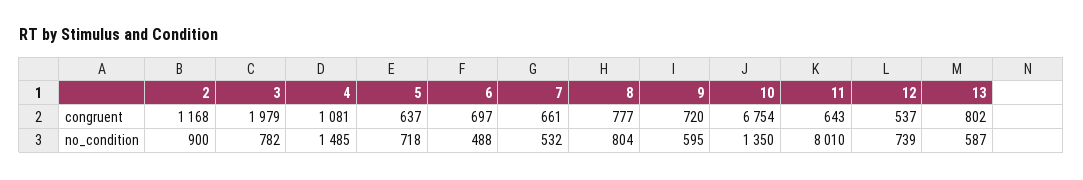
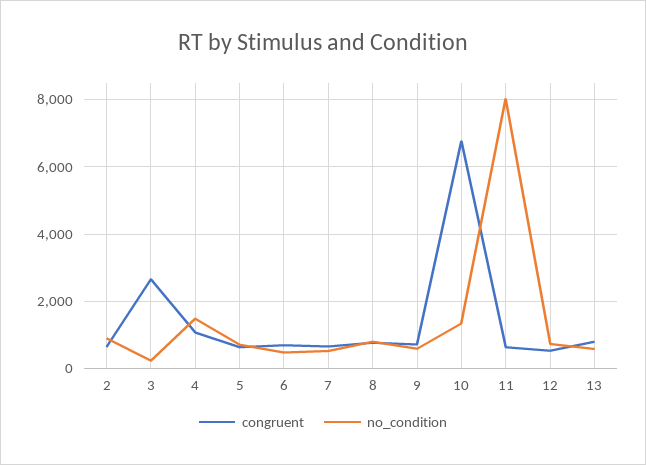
  {
    "congruent": {
-     "2": 1168,
+     "2": 600,
-     "3": 1979,
+     "3": 2600,
      "4": 1081,
      "5": 637,
      "6": 697,
      "7": 661,
      "8": 777,
      "9": 720,
      "10": 6754,
      "11": 643,
      "12": 537,
      "13": 802
    },
    "no_condition": {
      "2": 900,
-     "3": 782,
+     "3": 200,
      "4": 1485,
      "5": 718,
      "6": 488,
      "7": 532,
      "8": 804,
      "9": 595,
      "10": 1350,
      "11": 8010,
      "12": 739,
      "13": 587
    }
  }

